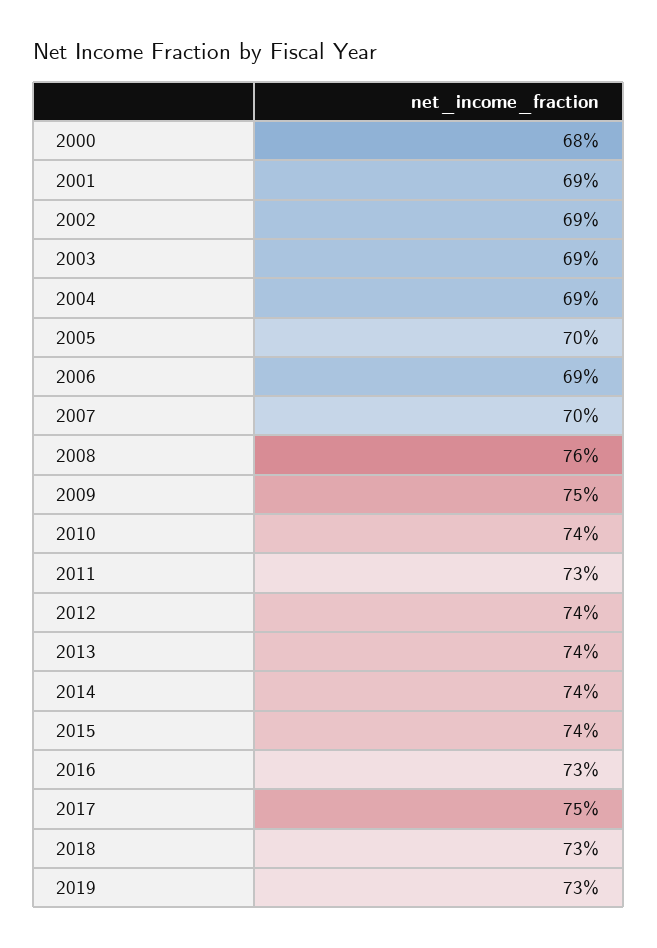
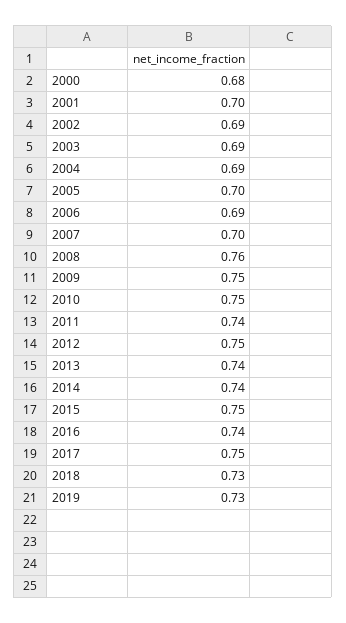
  {
    "2000": 0.68,
-   "2001": 0.69,
+   "2001": 0.7,
    "2002": 0.69,
    "2003": 0.69,
    "2004": 0.69,
    "2005": 0.7,
    "2006": 0.69,
    "2007": 0.7,
    "2008": 0.76,
    "2009": 0.75,
-   "2010": 0.74,
+   "2010": 0.75,
-   "2011": 0.73,
+   "2011": 0.74,
-   "2012": 0.74,
+   "2012": 0.75,
    "2013": 0.74,
    "2014": 0.74,
-   "2015": 0.74,
+   "2015": 0.75,
-   "2016": 0.73,
+   "2016": 0.74,
    "2017": 0.75,
    "2018": 0.73,
    "2019": 0.73
  }

